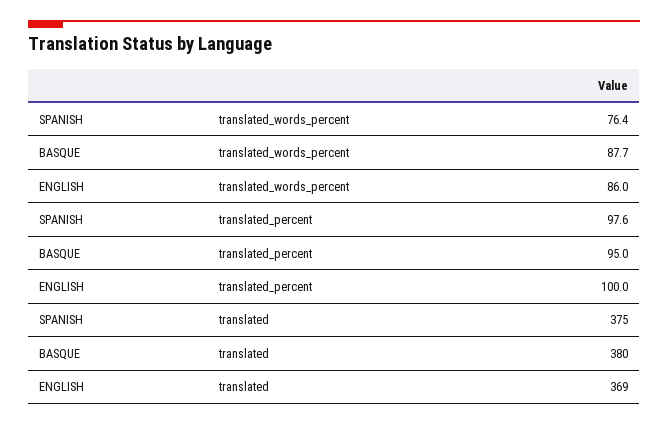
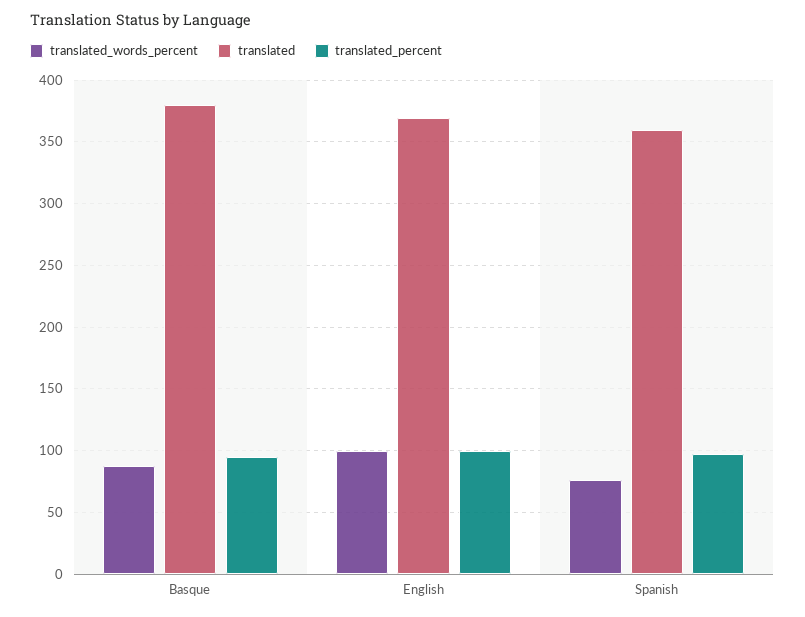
  {
    "translated_words_percent": {
      "SPANISH": 76.4,
      "BASQUE": 87.7,
-     "ENGLISH": 86
+     "ENGLISH": 100
    },
    "translated_percent": {
      "SPANISH": 97.6,
      "BASQUE": 95,
      "ENGLISH": 100
    },
    "translated": {
-     "SPANISH": 375,
+     "SPANISH": 360,
      "BASQUE": 380,
      "ENGLISH": 369
    }
  }

